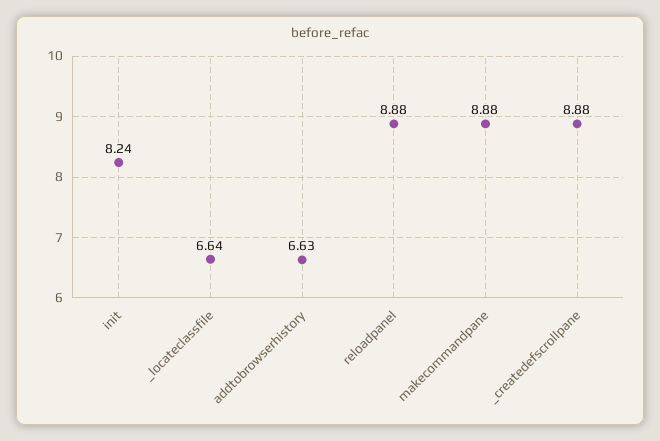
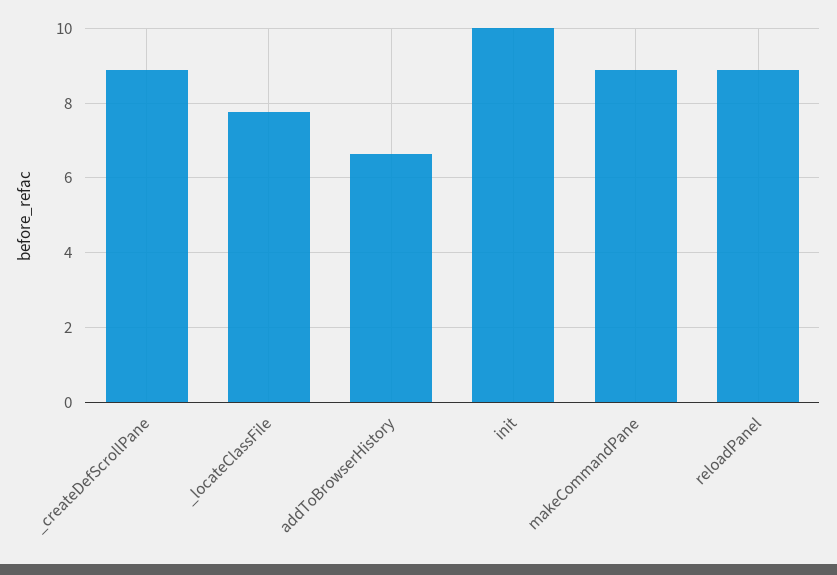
  {
-   "init": 8.24,
+   "init": 10,
-   "_locateclassfile": 6.64,
+   "_locateclassfile": 7.8,
    "addtobrowserhistory": 6.63,
    "reloadpanel": 8.88,
    "makecommandpane": 8.88,
    "_createdefscrollpane": 8.88
  }

